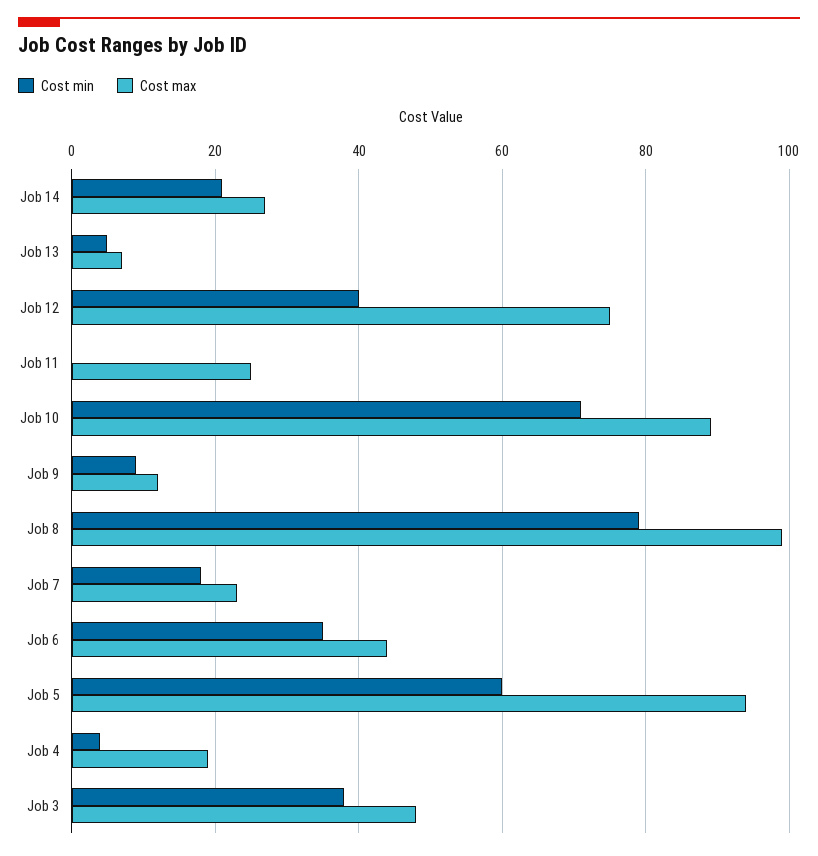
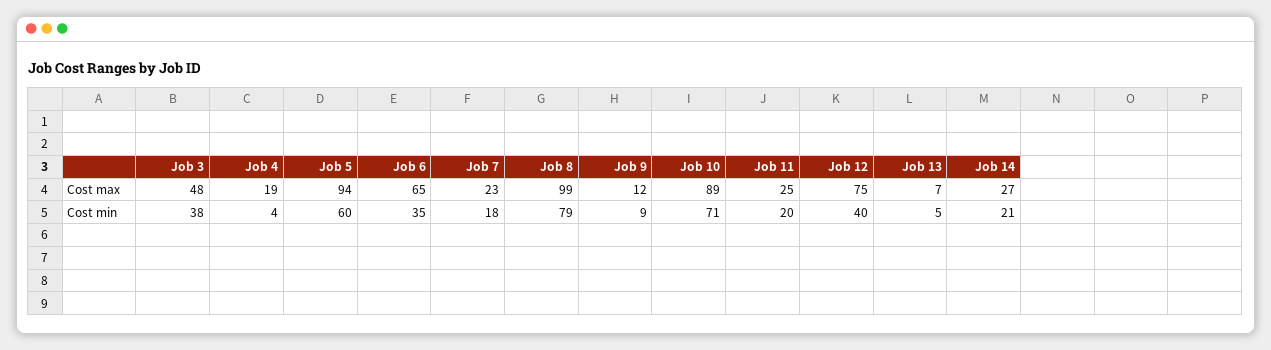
  {
    "Cost min": {
      "Job 14": 21,
      "Job 13": 5,
      "Job 12": 40,
-     "Job 11": 0,
+     "Job 11": 20,
      "Job 10": 71,
      "Job 9": 9,
      "Job 8": 79,
      "Job 7": 18,
      "Job 6": 35,
      "Job 5": 60,
      "Job 4": 4,
      "Job 3": 38
    },
    "Cost max": {
      "Job 14": 27,
      "Job 13": 7,
      "Job 12": 75,
      "Job 11": 25,
      "Job 10": 89,
      "Job 9": 12,
      "Job 8": 99,
      "Job 7": 23,
-     "Job 6": 45,
+     "Job 6": 65,
      "Job 5": 94,
      "Job 4": 19,
      "Job 3": 48
    }
  }

